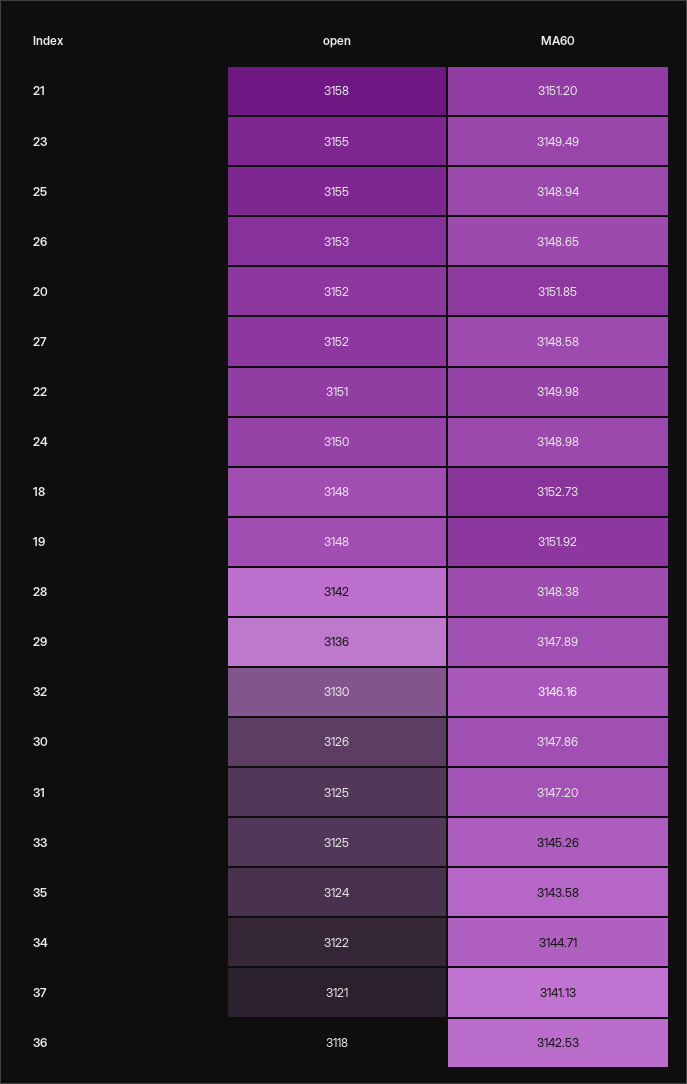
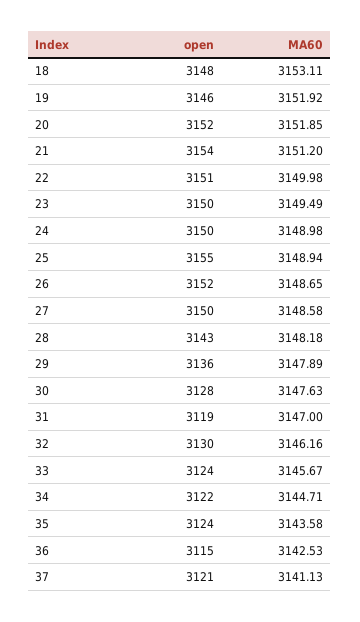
  {
    "open": {
-     "21": 3158,
+     "21": 3154,
-     "23": 3155,
+     "23": 3150,
      "25": 3155,
-     "26": 3153,
+     "26": 3152,
      "20": 3152,
-     "27": 3152,
+     "27": 3150,
      "22": 3151,
      "24": 3150,
      "18": 3148,
-     "19": 3148,
+     "19": 3146,
-     "28": 3142,
+     "28": 3143,
      "29": 3136,
      "32": 3130,
-     "30": 3126,
+     "30": 3128,
-     "31": 3125,
+     "31": 3119,
-     "33": 3125,
+     "33": 3124,
      "35": 3124,
      "34": 3122,
      "37": 3121,
-     "36": 3118
+     "36": 3115
    },
    "MA60": {
      "21": 3151.2,
      "23": 3149.49,
      "25": 3148.94,
      "26": 3148.65,
      "20": 3151.85,
      "27": 3148.58,
      "22": 3149.98,
      "24": 3148.98,
-     "18": 3152.73,
+     "18": 3153.11,
      "19": 3151.92,
-     "28": 3148.38,
+     "28": 3148.18,
      "29": 3147.89,
      "32": 3146.16,
-     "30": 3147.86,
+     "30": 3147.63,
-     "31": 3147.2,
+     "31": 3147,
-     "33": 3145.26,
+     "33": 3145.67,
      "35": 3143.58,
      "34": 3144.71,
      "37": 3141.13,
      "36": 3142.53
    }
  }

